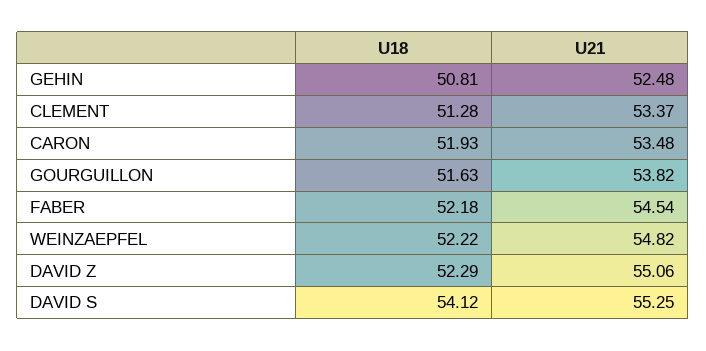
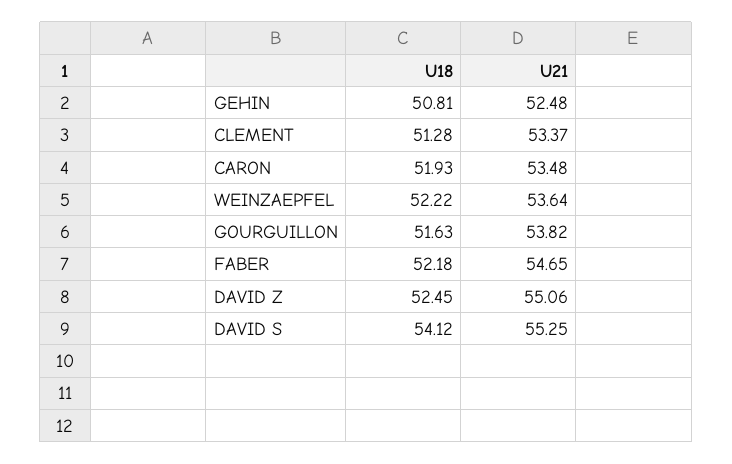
  {
    "U18": {
      "GEHIN": 50.81,
      "CLEMENT": 51.28,
      "CARON": 51.93,
      "GOURGUILLON": 51.63,
      "FABER": 52.18,
      "WEINZAEPFEL": 52.22,
-     "DAVID Z": 52.29,
+     "DAVID Z": 52.45,
      "DAVID S": 54.12
    },
    "U21": {
      "GEHIN": 52.48,
      "CLEMENT": 53.37,
      "CARON": 53.48,
      "GOURGUILLON": 53.82,
-     "FABER": 54.54,
+     "FABER": 54.65,
-     "WEINZAEPFEL": 54.82,
+     "WEINZAEPFEL": 53.64,
      "DAVID Z": 55.06,
      "DAVID S": 55.25
    }
  }

